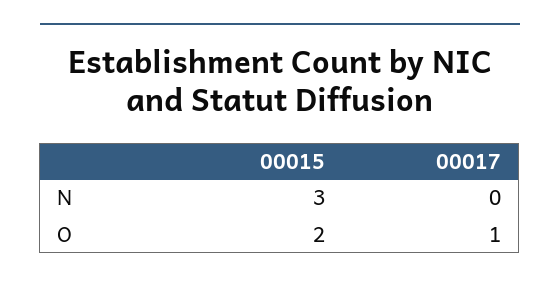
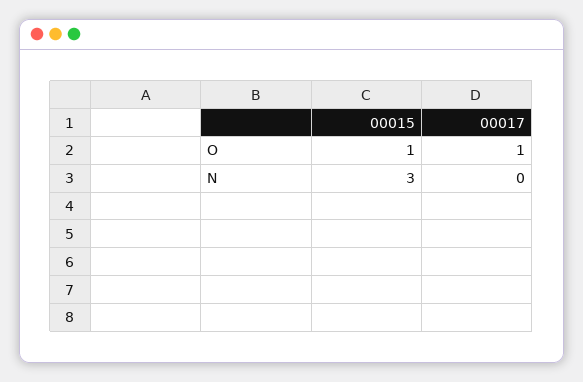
  {
    "00015": {
      "N": 3,
-     "O": 2
+     "O": 1
    },
    "00017": {
      "N": 0,
      "O": 1
    }
  }

